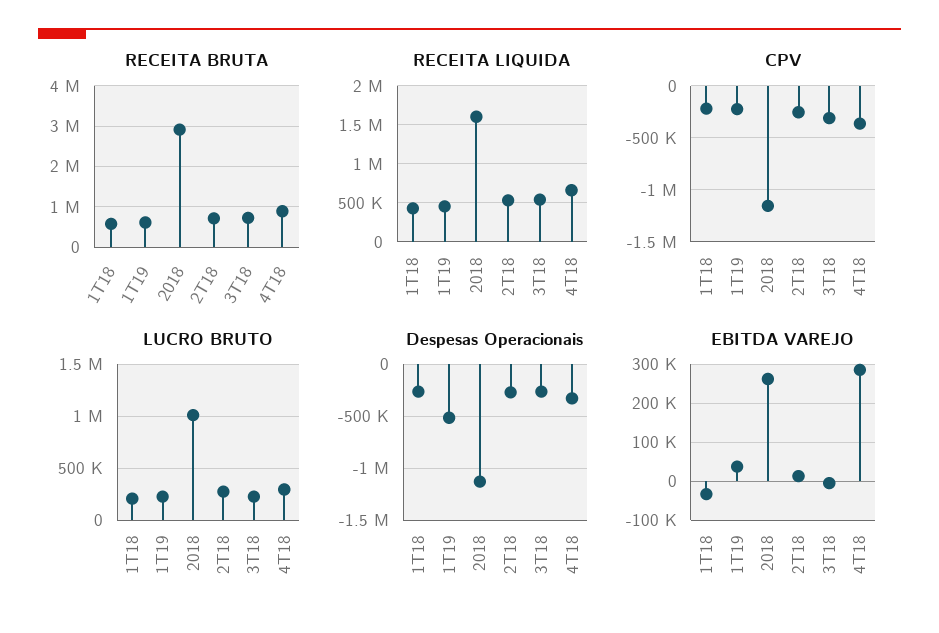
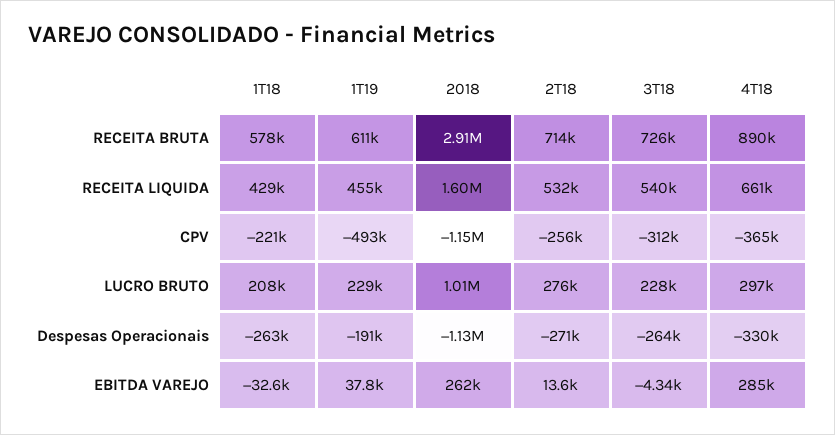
  {
    "RECEITA BRUTA": {
      "1T18": 578000,
      "1T19": 611000,
      "2018": 2910000,
      "2T18": 714000,
      "3T18": 726000,
      "4T18": 890000
    },
    "RECEITA LIQUIDA": {
      "1T18": 429000,
      "1T19": 455000,
      "2018": 1600000,
      "2T18": 532000,
      "3T18": 540000,
      "4T18": 661000
    },
    "CPV": {
      "1T18": -221000,
-     "1T19": -200000,
+     "1T19": -493000,
      "2018": -1150000,
      "2T18": -256000,
      "3T18": -312000,
      "4T18": -365000
    },
    "LUCRO BRUTO": {
      "1T18": 208000,
      "1T19": 229000,
      "2018": 1010000,
      "2T18": 276000,
      "3T18": 228000,
      "4T18": 297000
    },
    "Despesas Operacionais": {
      "1T18": -263000,
-     "1T19": -500000,
+     "1T19": -191000,
      "2018": -1130000,
      "2T18": -271000,
      "3T18": -264000,
      "4T18": -330000
    },
    "EBITDA VAREJO": {
      "1T18": -32600,
      "1T19": 37800,
      "2018": 262000,
      "2T18": 13600,
      "3T18": -4340,
      "4T18": 285000
    }
  }

